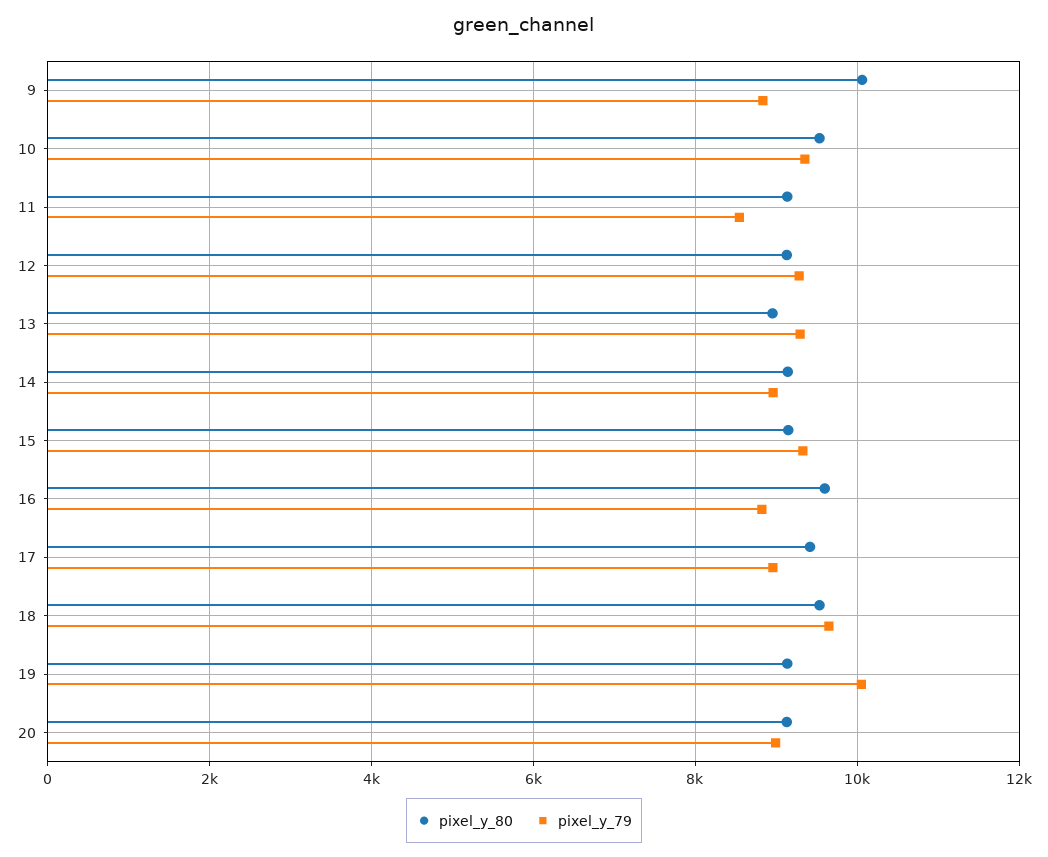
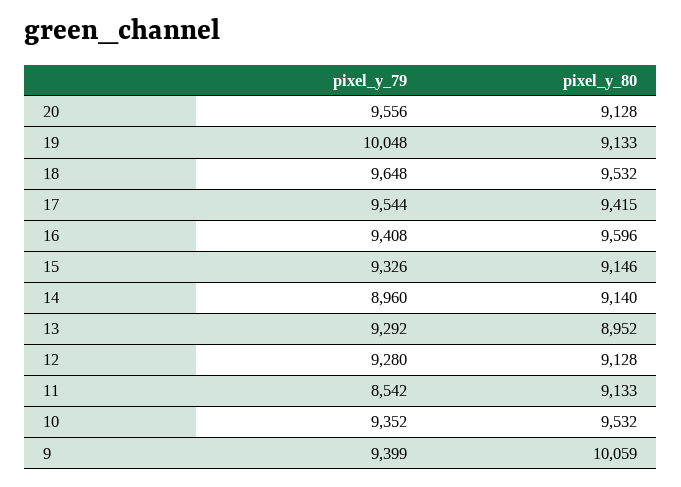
  {
    "pixel_y_80": {
      "9": 10059,
      "10": 9532,
      "11": 9133,
      "12": 9128,
      "13": 8952,
      "14": 9140,
      "15": 9146,
      "16": 9596,
      "17": 9415,
      "18": 9532,
      "19": 9133,
      "20": 9128
    },
    "pixel_y_79": {
-     "9": 8800,
+     "9": 9399,
      "10": 9352,
      "11": 8542,
      "12": 9280,
      "13": 9292,
      "14": 8960,
      "15": 9326,
-     "16": 8800,
+     "16": 9408,
-     "17": 9000,
+     "17": 9544,
      "18": 9648,
      "19": 10048,
-     "20": 9000
+     "20": 9556
    }
  }

